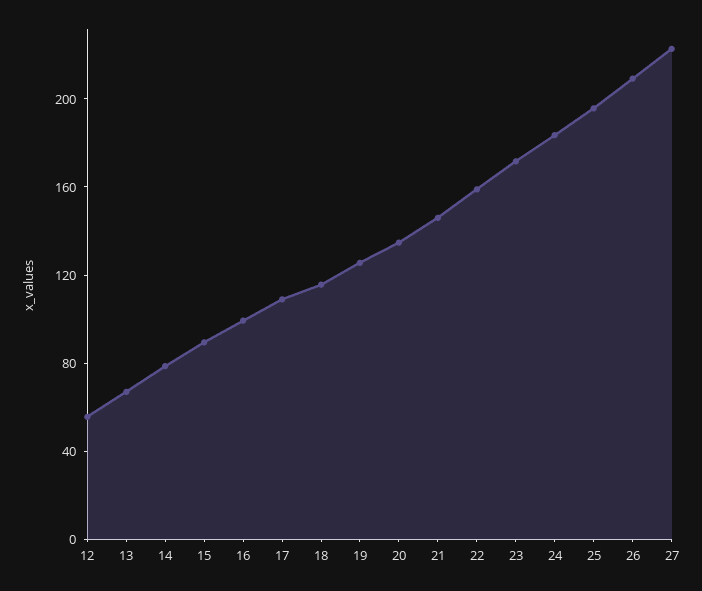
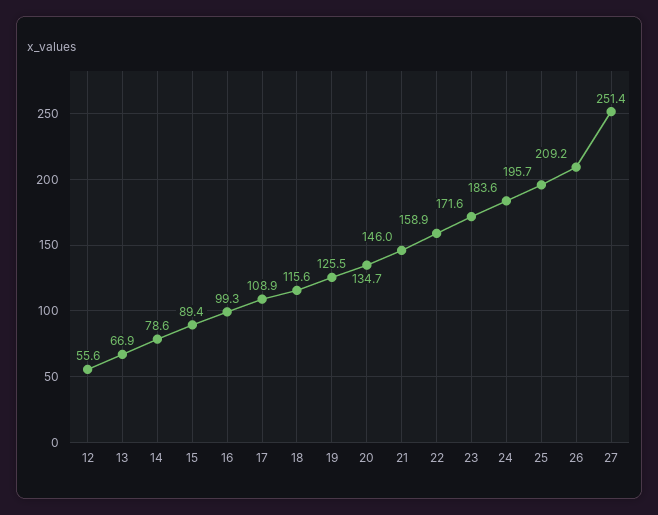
  {
    "12": 55.6,
    "13": 66.9,
    "14": 78.6,
    "15": 89.4,
    "16": 99.3,
    "17": 108.9,
    "18": 115.6,
    "19": 125.5,
    "20": 134.7,
    "21": 146,
    "22": 158.9,
    "23": 171.6,
    "24": 183.6,
    "25": 195.7,
    "26": 209.2,
-   "27": 220
+   "27": 251.4
  }

